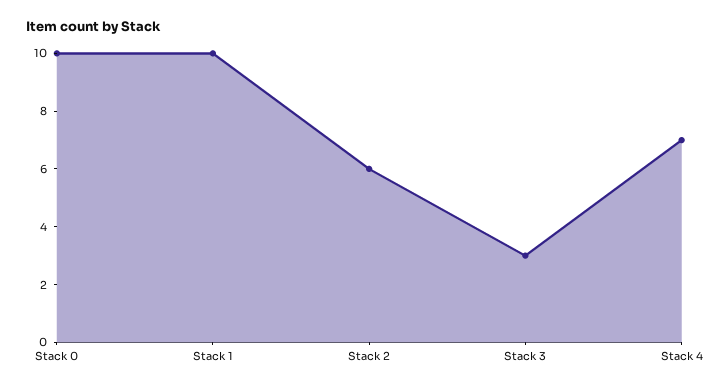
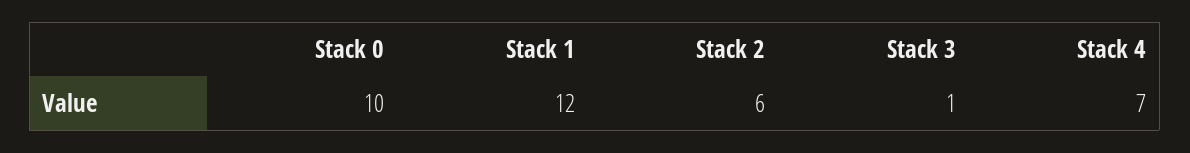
  {
    "Stack 0": 10,
-   "Stack 1": 10,
+   "Stack 1": 12,
    "Stack 2": 6,
-   "Stack 3": 3,
+   "Stack 3": 1,
    "Stack 4": 7
  }

